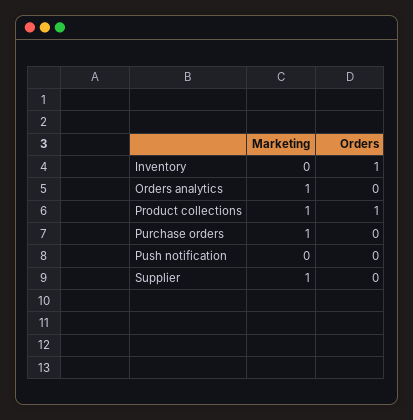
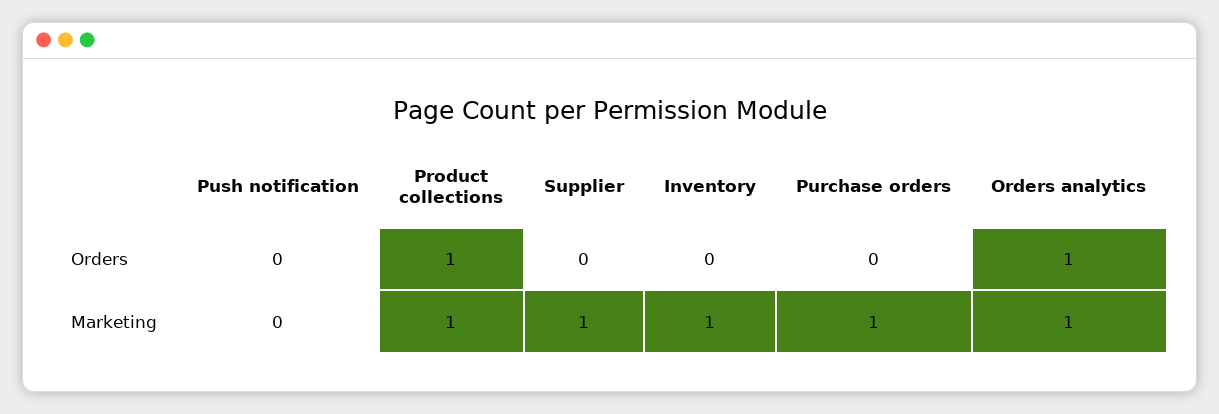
  {
    "Marketing": {
-     "Inventory": 0,
+     "Inventory": 1,
      "Orders analytics": 1,
      "Product collections": 1,
      "Purchase orders": 1,
      "Push notification": 0,
      "Supplier": 1
    },
    "Orders": {
-     "Inventory": 1,
+     "Inventory": 0,
-     "Orders analytics": 0,
+     "Orders analytics": 1,
      "Product collections": 1,
      "Purchase orders": 0,
      "Push notification": 0,
      "Supplier": 0
    }
  }

